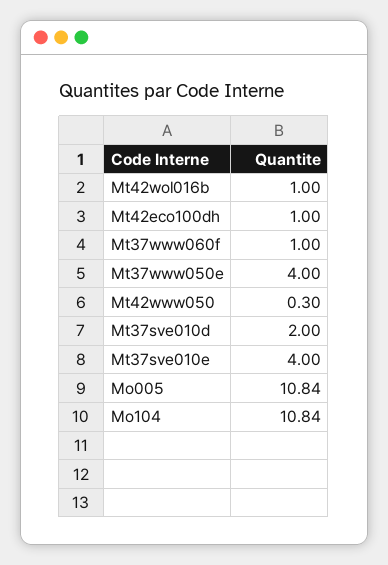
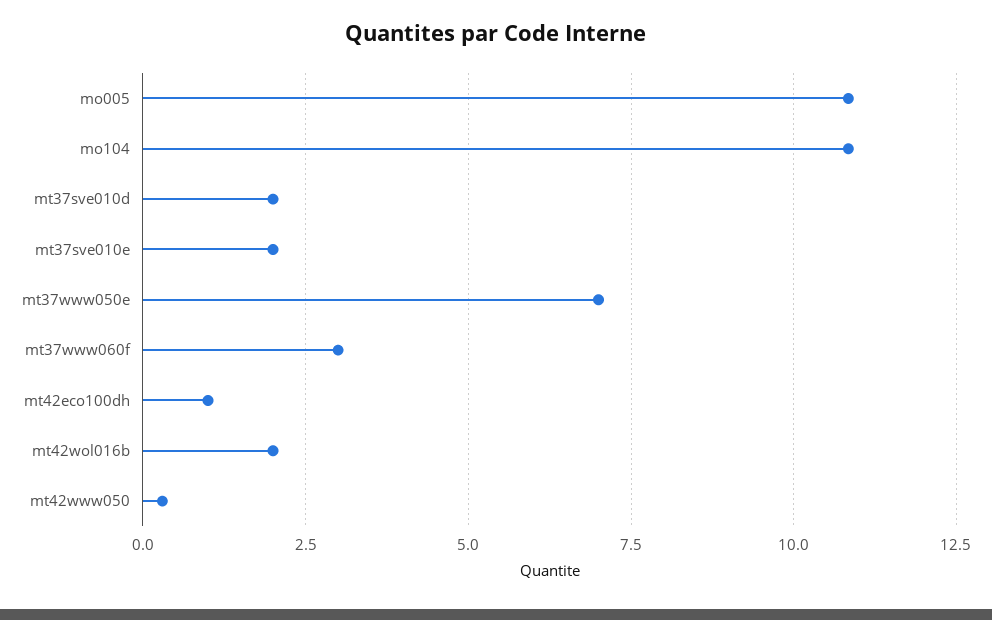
  {
-   "Mt42wol016b": 1,
+   "Mt42wol016b": 2,
    "Mt42eco100dh": 1,
-   "Mt37www060f": 1,
+   "Mt37www060f": 3,
-   "Mt37www050e": 4,
+   "Mt37www050e": 7,
    "Mt42www050": 0.3,
    "Mt37sve010d": 2,
-   "Mt37sve010e": 4,
+   "Mt37sve010e": 2,
    "Mo005": 10.84,
    "Mo104": 10.84
  }

